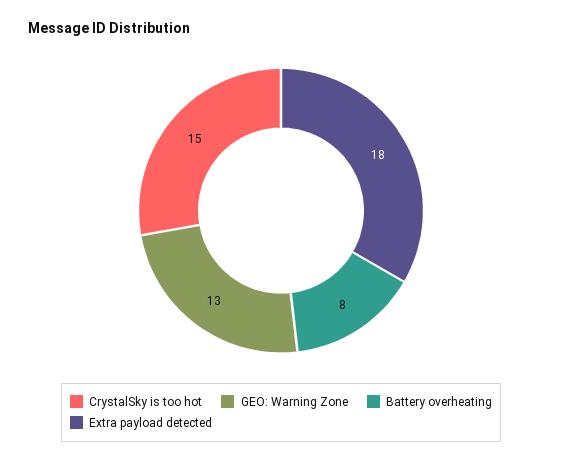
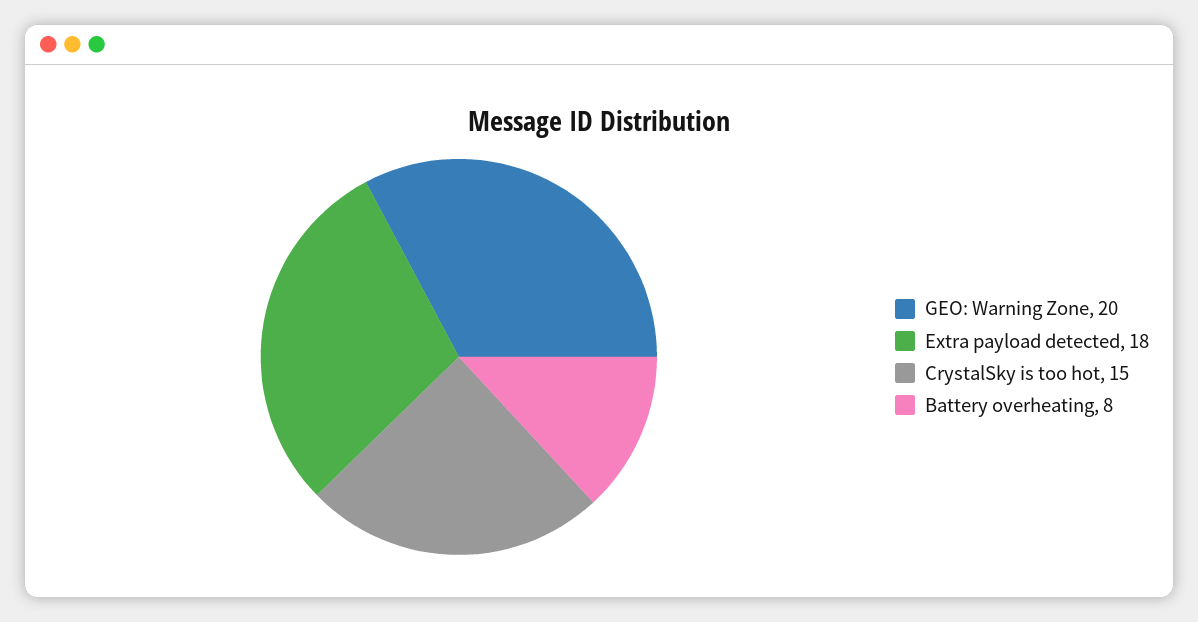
  {
    "CrystalSky is too hot": 15,
-   "GEO: Warning Zone": 13,
+   "GEO: Warning Zone": 20,
    "Battery overheating": 8,
    "Extra payload detected": 18
  }

